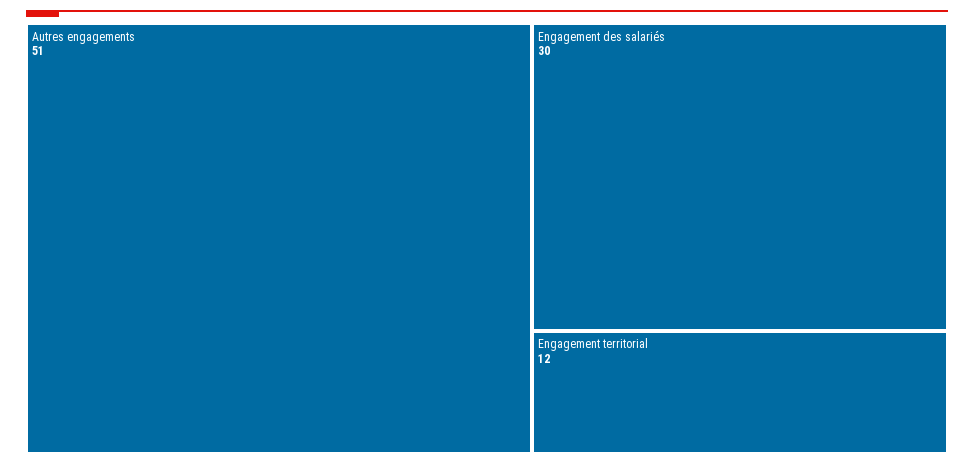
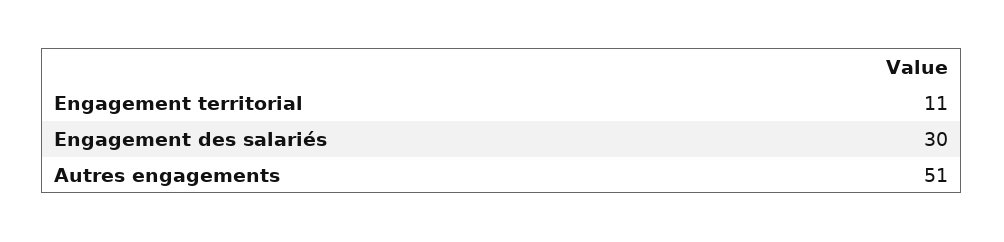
  {
    "Autres engagements": 51,
    "Engagement des salariés": 30,
-   "Engagement territorial": 12
+   "Engagement territorial": 11
  }

